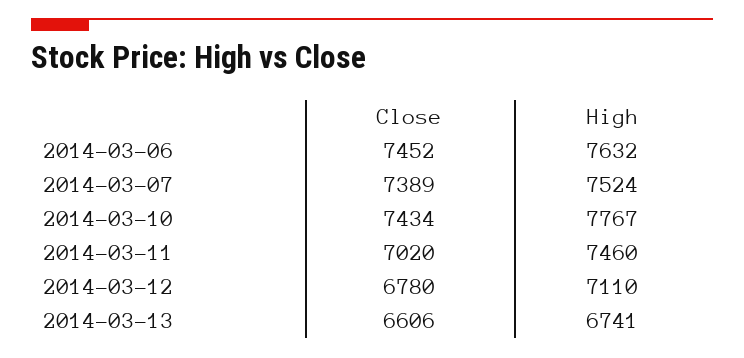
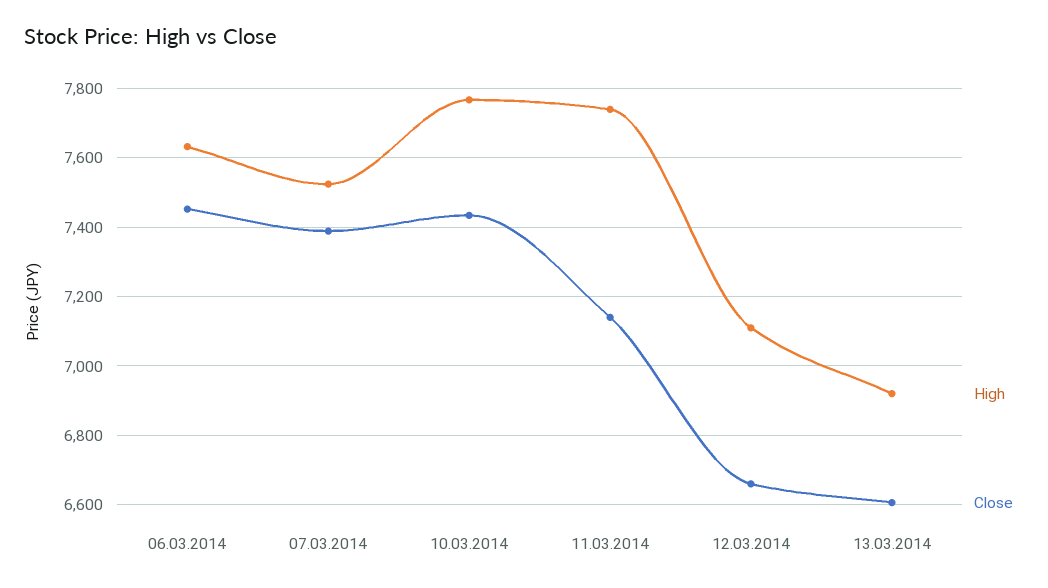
  {
    "Close": {
      "2014-03-06": 7452,
      "2014-03-07": 7389,
      "2014-03-10": 7434,
-     "2014-03-11": 7020,
+     "2014-03-11": 7140,
-     "2014-03-12": 6780,
+     "2014-03-12": 6660,
      "2014-03-13": 6606
    },
    "High": {
      "2014-03-06": 7632,
      "2014-03-07": 7524,
      "2014-03-10": 7767,
-     "2014-03-11": 7460,
+     "2014-03-11": 7740,
      "2014-03-12": 7110,
-     "2014-03-13": 6741
+     "2014-03-13": 6920
    }
  }

